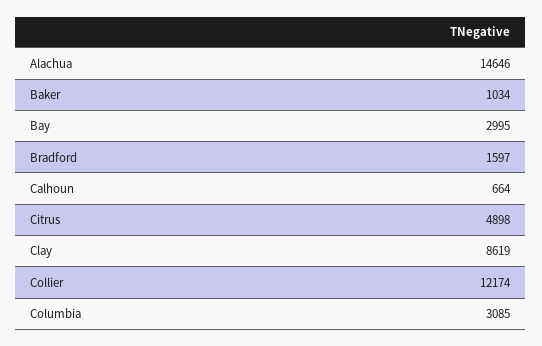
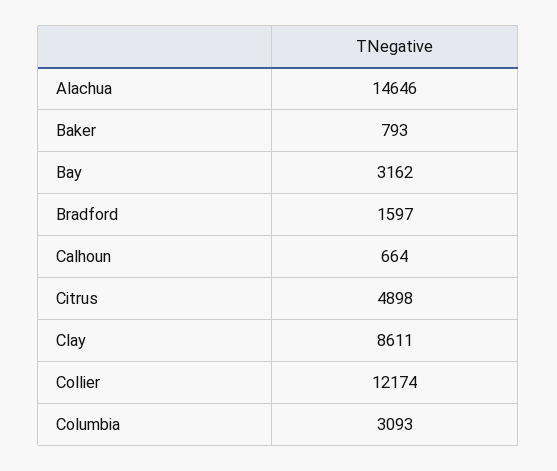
  {
    "Alachua": 14646,
-   "Baker": 1034,
+   "Baker": 793,
-   "Bay": 2995,
+   "Bay": 3162,
    "Bradford": 1597,
    "Calhoun": 664,
    "Citrus": 4898,
-   "Clay": 8619,
+   "Clay": 8611,
    "Collier": 12174,
-   "Columbia": 3085
+   "Columbia": 3093
  }

